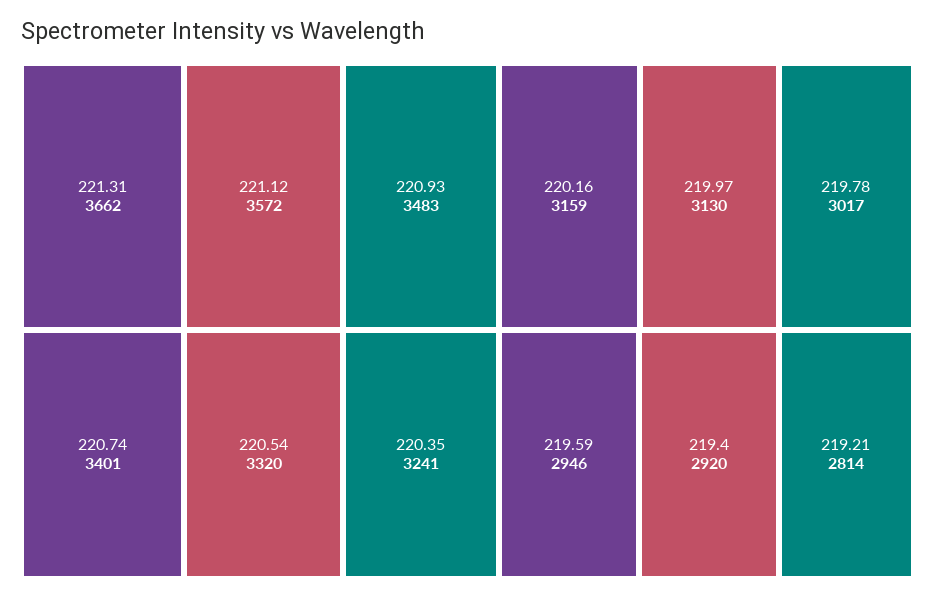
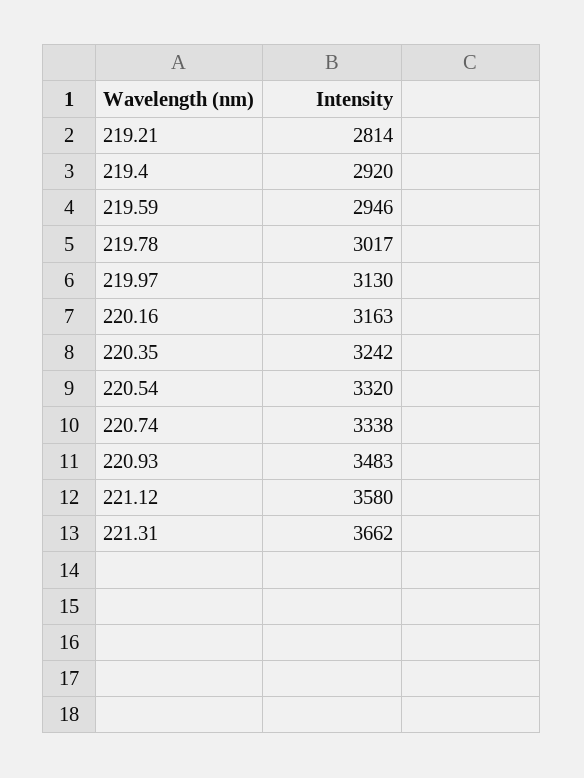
  {
    "221.31": 3662,
-   "221.12": 3572,
+   "221.12": 3580,
    "220.93": 3483,
-   "220.74": 3401,
+   "220.74": 3338,
    "220.54": 3320,
-   "220.35": 3241,
+   "220.35": 3242,
-   "220.16": 3159,
+   "220.16": 3163,
    "219.97": 3130,
    "219.78": 3017,
    "219.59": 2946,
    "219.4": 2920,
    "219.21": 2814
  }

